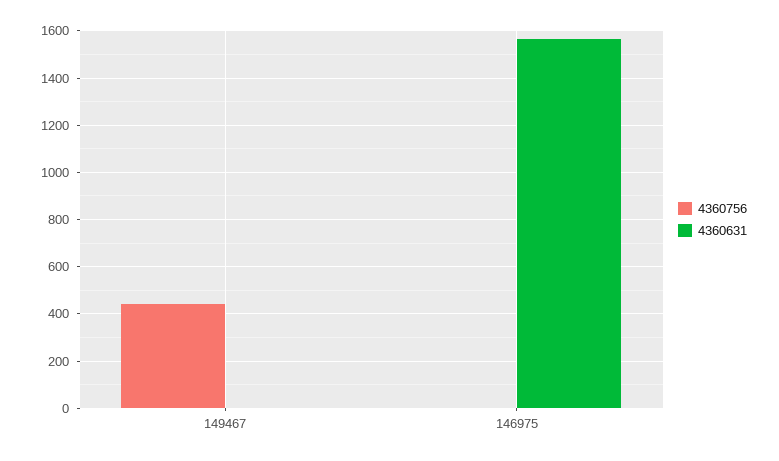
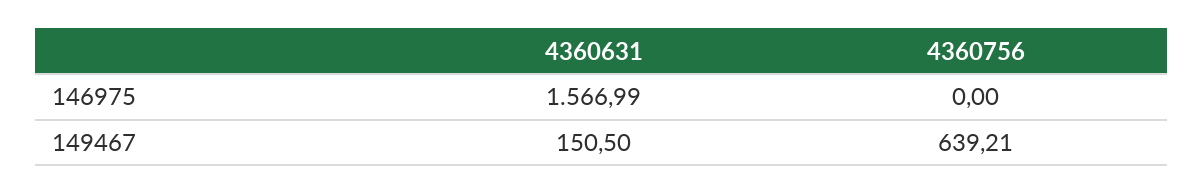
  {
    "4360756": {
-     "149467": 450,
+     "149467": 639.21,
      "146975": 0
    },
    "4360631": {
-     "149467": 0,
+     "149467": 150.5,
      "146975": 1566.99
    }
  }

